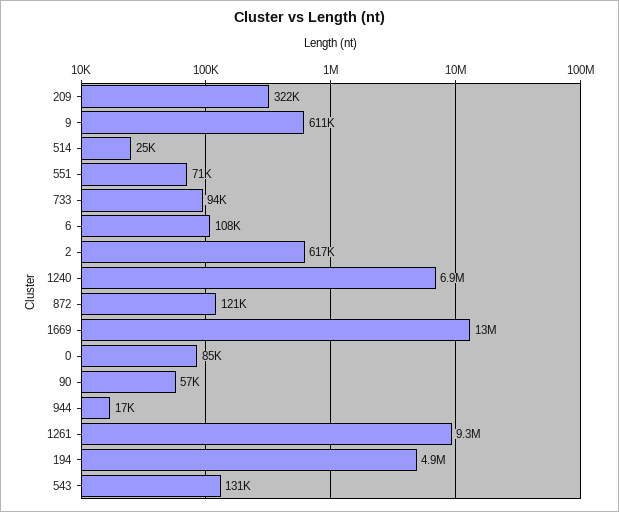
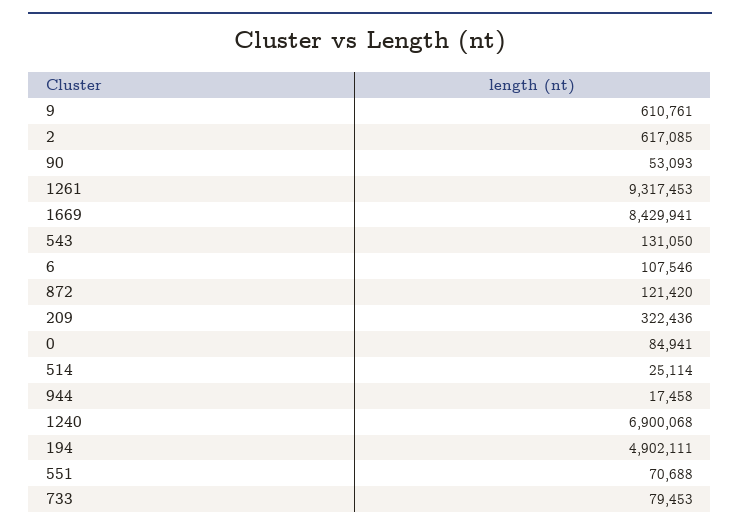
  {
    "209": 322436,
    "9": 610761,
    "514": 25114,
    "551": 70688,
-   "733": 94000,
+   "733": 79453,
    "6": 107546,
    "2": 617085,
    "1240": 6900068,
    "872": 121420,
-   "1669": 13000000,
+   "1669": 8429941,
    "0": 84941,
-   "90": 57000,
+   "90": 53093,
    "944": 17458,
    "1261": 9317453,
    "194": 4902111,
    "543": 131050
  }

